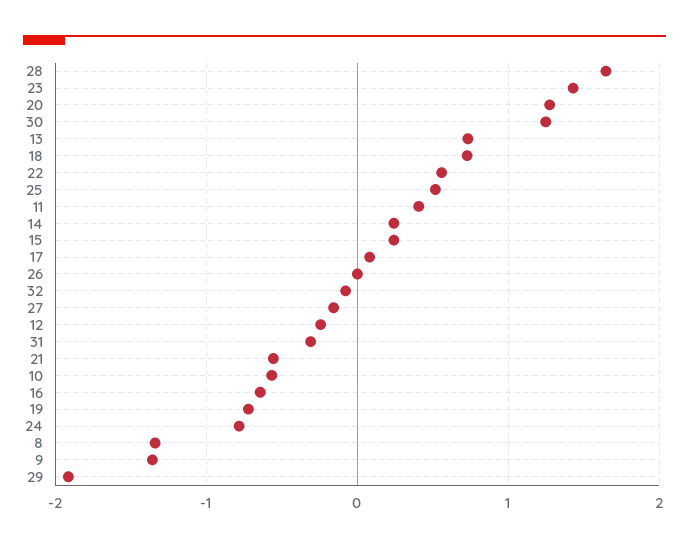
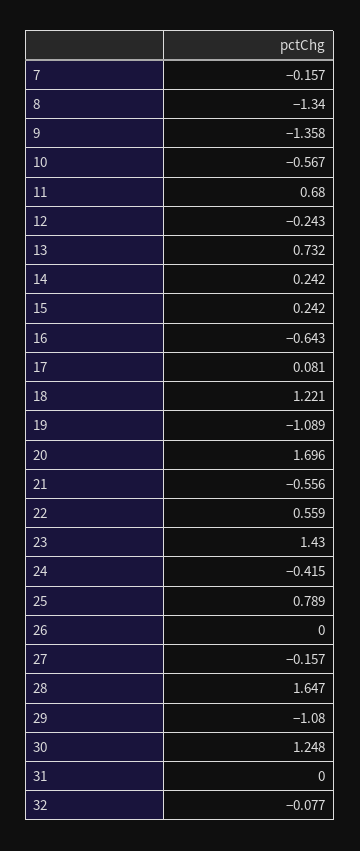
  {
    "28": 1.647,
    "23": 1.43,
-   "20": 1.3,
+   "20": 1.696,
    "30": 1.248,
    "13": 0.732,
-   "18": 0.7,
+   "18": 1.221,
    "22": 0.559,
-   "25": 0.5,
+   "25": 0.789,
-   "11": 0.4,
+   "11": 0.68,
    "14": 0.242,
    "15": 0.242,
    "17": 0.081,
    "26": 0,
    "32": -0.077,
    "27": -0.157,
    "12": -0.243,
-   "31": -0.3,
+   "31": 0,
    "21": -0.556,
    "10": -0.567,
    "16": -0.643,
-   "19": -0.7,
+   "19": -1.089,
-   "24": -0.8,
+   "24": -0.415,
    "8": -1.34,
    "9": -1.358,
-   "29": -1.9
+   "29": -1.08,
+   "7": -0.157
  }

